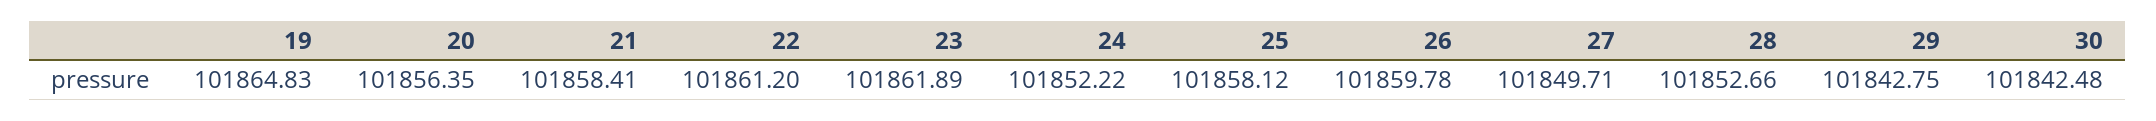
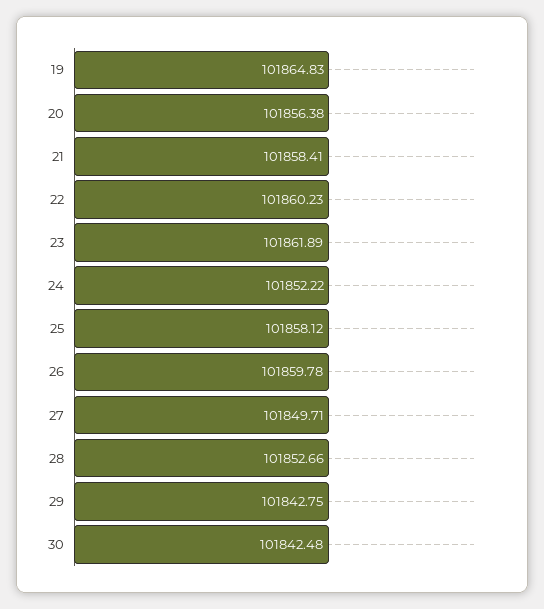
  {
    "19": 101864.83,
-   "20": 101856.35,
+   "20": 101856.38,
    "21": 101858.41,
-   "22": 101861.2,
+   "22": 101860.23,
    "23": 101861.89,
    "24": 101852.22,
    "25": 101858.12,
    "26": 101859.78,
    "27": 101849.71,
    "28": 101852.66,
    "29": 101842.75,
    "30": 101842.48
  }

